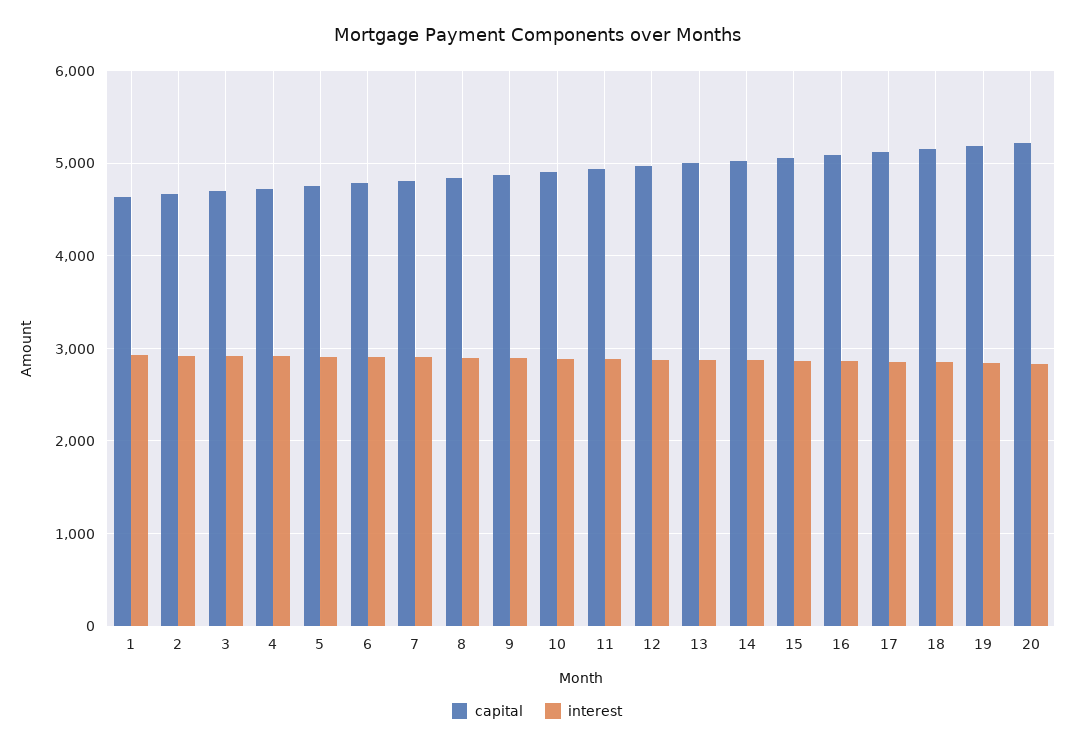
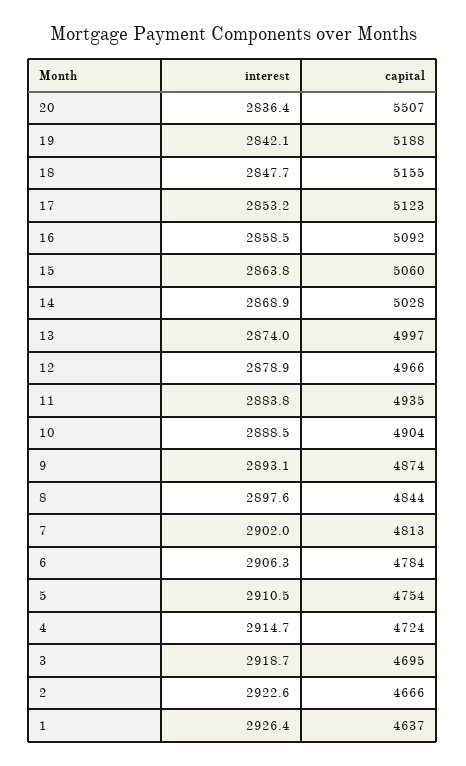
  {
    "capital": {
      "1": 4637,
      "2": 4666,
      "3": 4695,
      "4": 4724,
      "5": 4754,
      "6": 4784,
      "7": 4813,
      "8": 4844,
      "9": 4874,
      "10": 4904,
      "11": 4935,
      "12": 4966,
      "13": 4997,
      "14": 5028,
      "15": 5060,
      "16": 5092,
      "17": 5123,
      "18": 5155,
      "19": 5188,
-     "20": 5200
+     "20": 5507
    },
    "interest": {
      "1": 2926.4,
      "2": 2922.6,
      "3": 2918.7,
      "4": 2914.7,
      "5": 2910.5,
      "6": 2906.3,
      "7": 2902,
      "8": 2897.6,
      "9": 2893.1,
      "10": 2888.5,
      "11": 2883.8,
      "12": 2878.9,
      "13": 2874,
      "14": 2868.9,
      "15": 2863.8,
      "16": 2858.5,
      "17": 2853.2,
      "18": 2847.7,
      "19": 2842.1,
      "20": 2836.4
    }
  }

